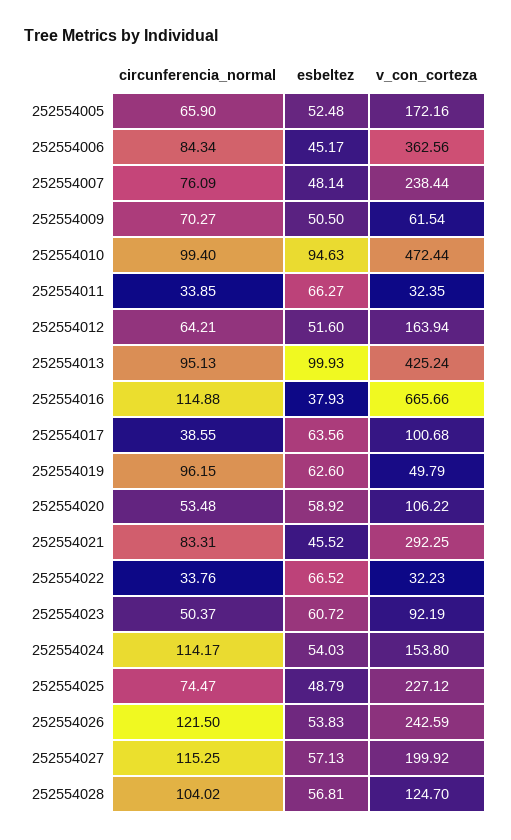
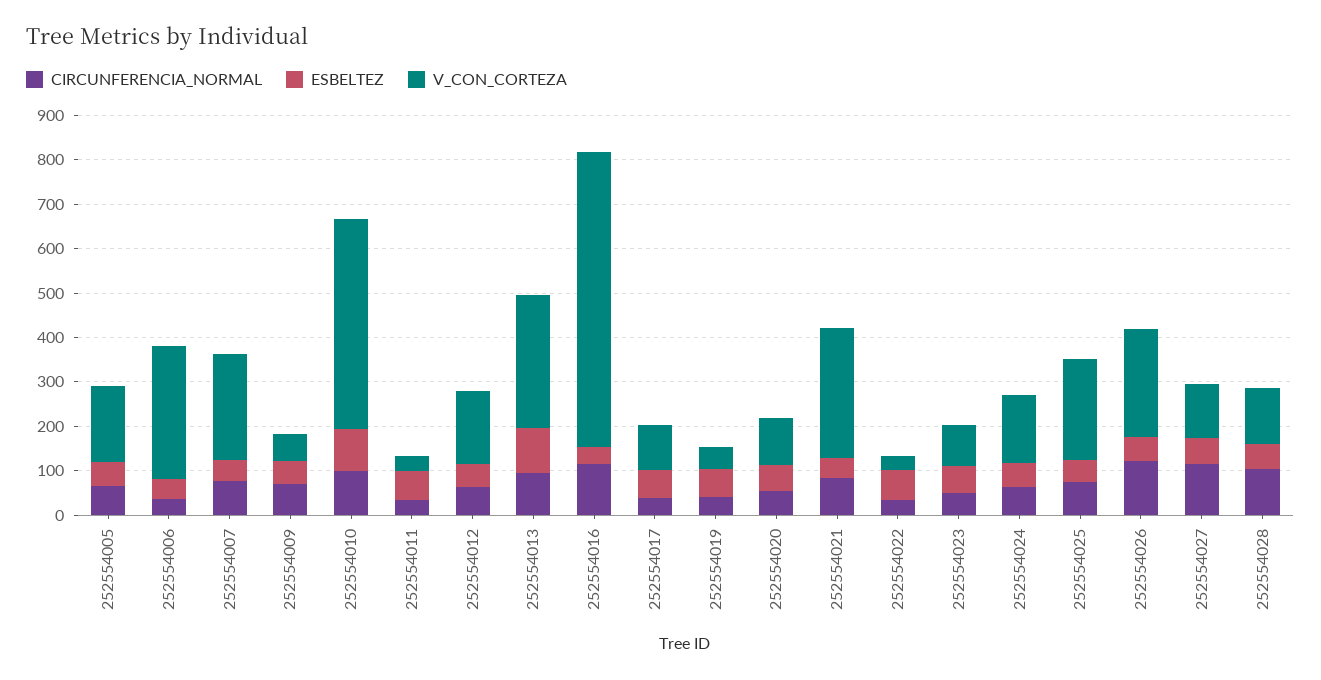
  {
    "circunferencia_normal": {
      "252554005": 65.9,
-     "252554006": 84.34,
+     "252554006": 40,
      "252554007": 76.09,
      "252554009": 70.27,
      "252554010": 99.4,
      "252554011": 33.85,
      "252554012": 64.21,
      "252554013": 95.13,
      "252554016": 114.88,
      "252554017": 38.55,
-     "252554019": 96.15,
+     "252554019": 40,
      "252554020": 53.48,
      "252554021": 83.31,
      "252554022": 33.76,
      "252554023": 50.37,
-     "252554024": 114.17,
+     "252554024": 60,
      "252554025": 74.47,
      "252554026": 121.5,
      "252554027": 115.25,
      "252554028": 104.02
    },
    "esbeltez": {
      "252554005": 52.48,
      "252554006": 45.17,
      "252554007": 48.14,
      "252554009": 50.5,
      "252554010": 94.63,
      "252554011": 66.27,
      "252554012": 51.6,
      "252554013": 99.93,
      "252554016": 37.93,
      "252554017": 63.56,
      "252554019": 62.6,
      "252554020": 58.92,
      "252554021": 45.52,
      "252554022": 66.52,
      "252554023": 60.72,
      "252554024": 54.03,
      "252554025": 48.79,
      "252554026": 53.83,
      "252554027": 57.13,
      "252554028": 56.81
    },
    "v_con_corteza": {
      "252554005": 172.16,
-     "252554006": 362.56,
+     "252554006": 300,
      "252554007": 238.44,
      "252554009": 61.54,
      "252554010": 472.44,
      "252554011": 32.35,
      "252554012": 163.94,
-     "252554013": 425.24,
+     "252554013": 300,
      "252554016": 665.66,
      "252554017": 100.68,
      "252554019": 49.79,
      "252554020": 106.22,
      "252554021": 292.25,
      "252554022": 32.23,
      "252554023": 92.19,
      "252554024": 153.8,
      "252554025": 227.12,
      "252554026": 242.59,
-     "252554027": 199.92,
+     "252554027": 120,
      "252554028": 124.7
    }
  }

